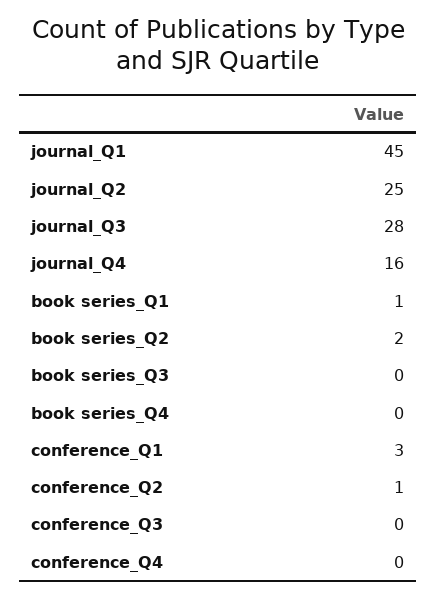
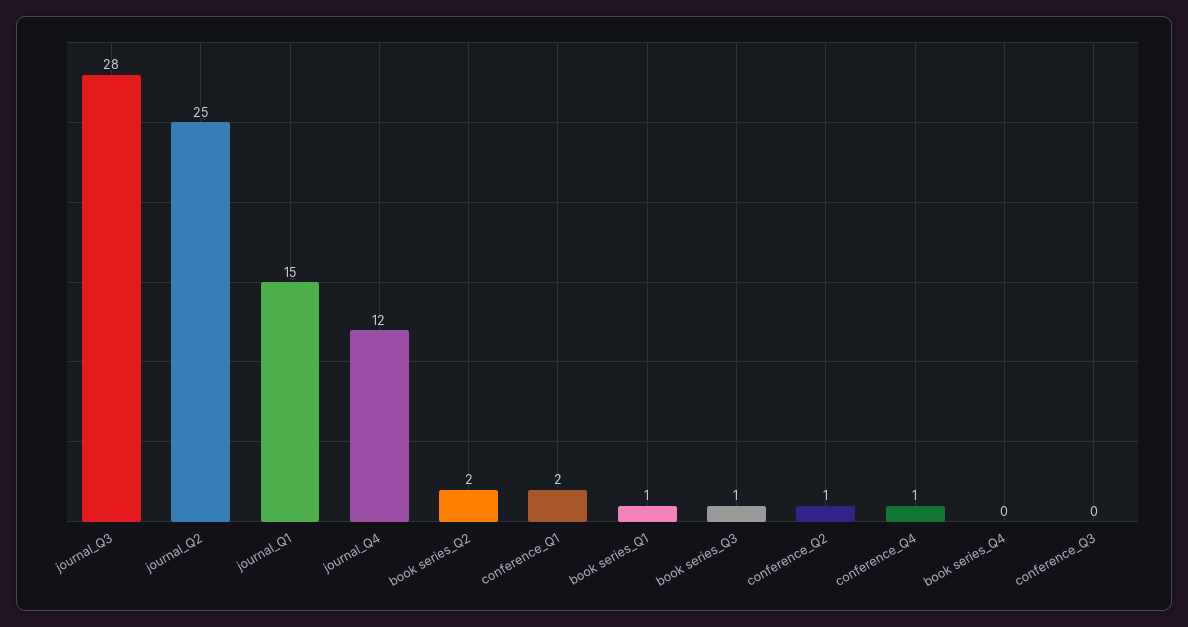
  {
-   "journal_Q1": 45,
+   "journal_Q1": 15,
    "journal_Q2": 25,
    "journal_Q3": 28,
-   "journal_Q4": 16,
+   "journal_Q4": 12,
    "book series_Q1": 1,
    "book series_Q2": 2,
-   "book series_Q3": 0,
+   "book series_Q3": 1,
    "book series_Q4": 0,
-   "conference_Q1": 3,
+   "conference_Q1": 2,
    "conference_Q2": 1,
    "conference_Q3": 0,
-   "conference_Q4": 0
+   "conference_Q4": 1
  }

